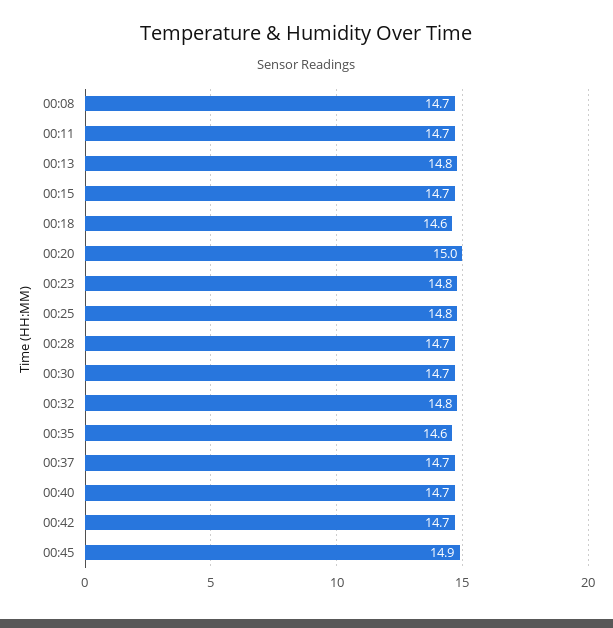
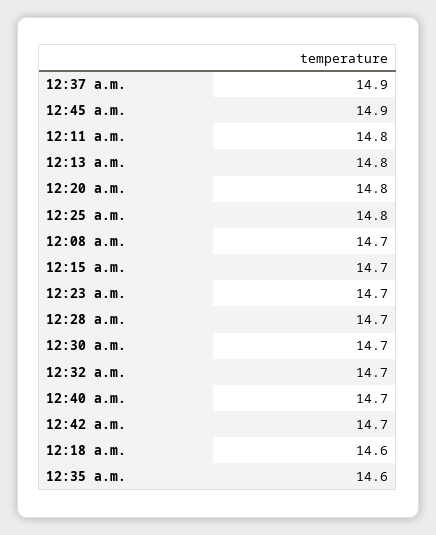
  {
    "00:08": 14.7,
-   "00:11": 14.7,
+   "00:11": 14.8,
    "00:13": 14.8,
    "00:15": 14.7,
    "00:18": 14.6,
-   "00:20": 15,
+   "00:20": 14.8,
-   "00:23": 14.8,
+   "00:23": 14.7,
    "00:25": 14.8,
    "00:28": 14.7,
    "00:30": 14.7,
-   "00:32": 14.8,
+   "00:32": 14.7,
    "00:35": 14.6,
-   "00:37": 14.7,
+   "00:37": 14.9,
    "00:40": 14.7,
    "00:42": 14.7,
    "00:45": 14.9
  }

